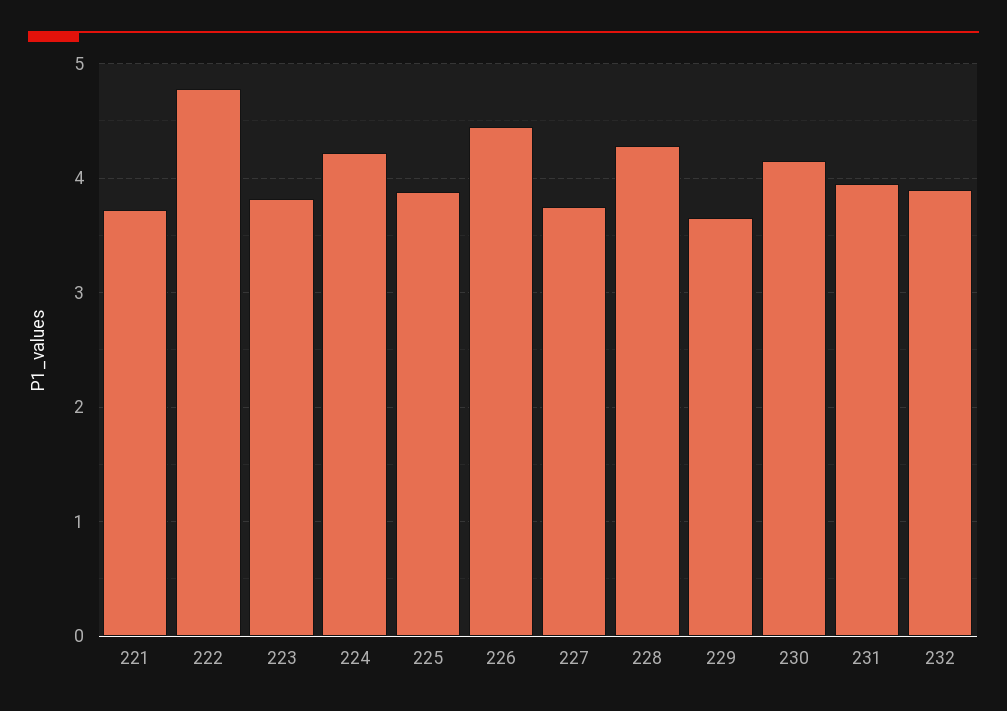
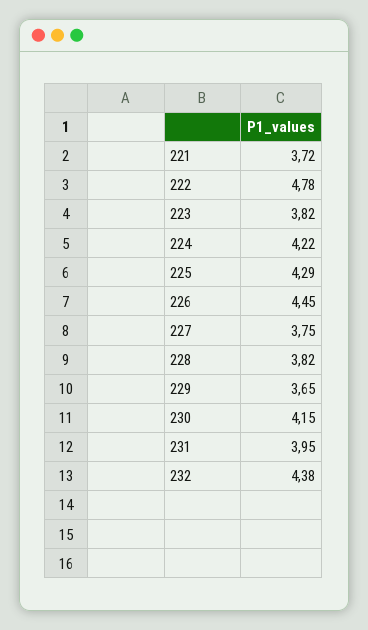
  {
    "221": 3.72,
    "222": 4.78,
    "223": 3.82,
    "224": 4.22,
-   "225": 3.9,
+   "225": 4.29,
    "226": 4.45,
    "227": 3.75,
-   "228": 4.3,
+   "228": 3.82,
    "229": 3.65,
    "230": 4.15,
    "231": 3.95,
-   "232": 3.9
+   "232": 4.38
  }

